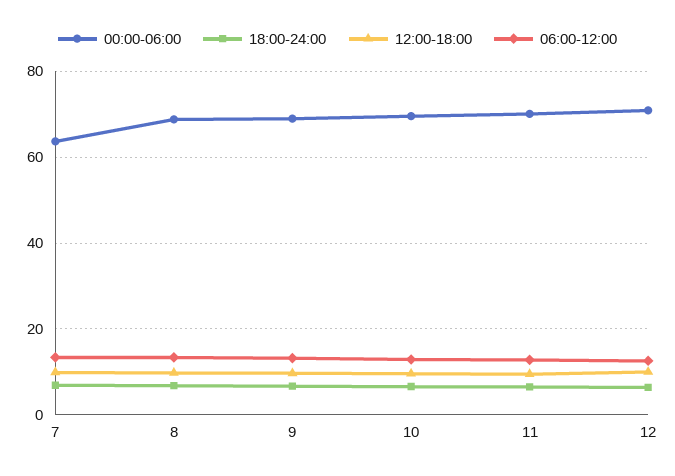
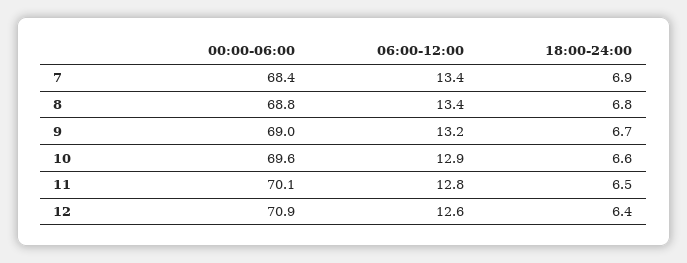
  {
    "00:00-06:00": {
-     "7": 64,
+     "7": 68.4,
      "8": 68.8,
      "9": 69,
      "10": 69.6,
      "11": 70.1,
      "12": 70.9
    },
    "18:00-24:00": {
      "7": 6.9,
      "8": 6.8,
      "9": 6.7,
      "10": 6.6,
      "11": 6.5,
      "12": 6.4
    },
-   "12:00-18:00": {
-     "7": 10,
-     "8": 10,
-     "9": 10,
-     "10": 10,
-     "11": 10,
-     "12": 10
-   },
    "06:00-12:00": {
      "7": 13.4,
      "8": 13.4,
      "9": 13.2,
      "10": 12.9,
      "11": 12.8,
      "12": 12.6
    }
  }

